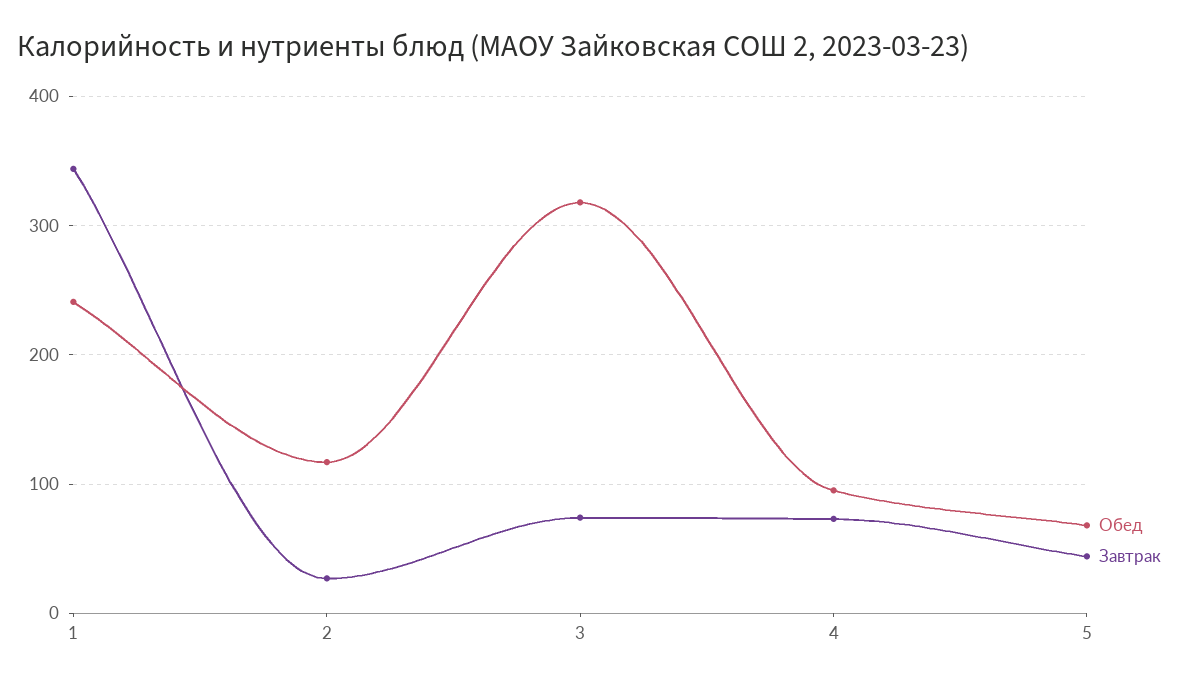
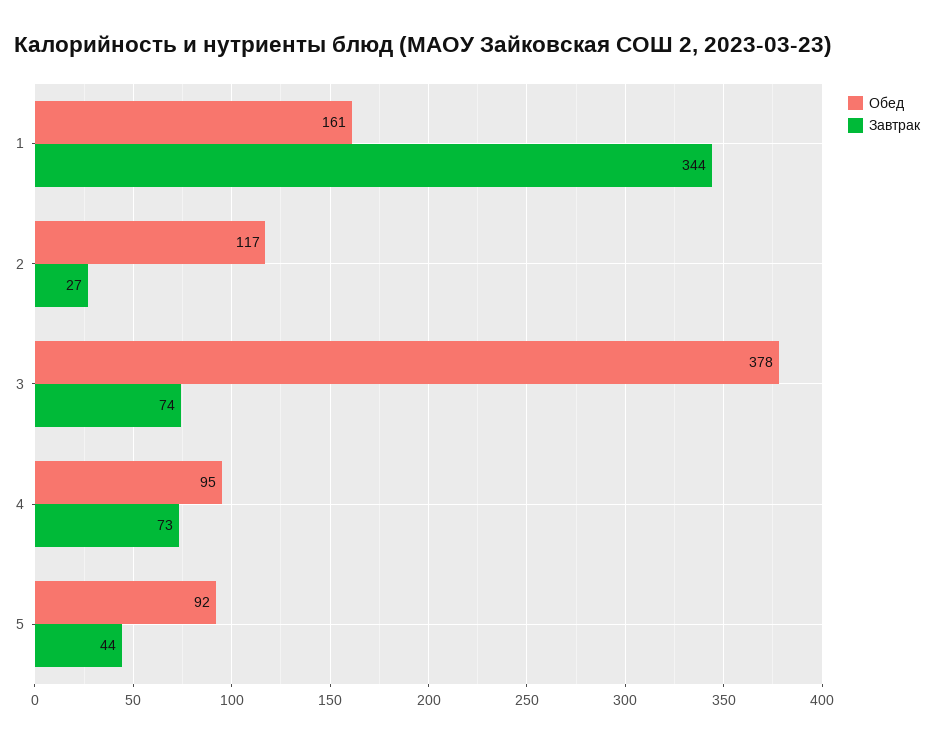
  {
    "Обед": {
-     "1": 240,
+     "1": 161,
      "2": 117,
-     "3": 320,
+     "3": 378,
      "4": 95,
-     "5": 70
+     "5": 92
    },
    "Завтрак": {
      "1": 344,
      "2": 27,
      "3": 74,
      "4": 73,
      "5": 44
    }
  }

